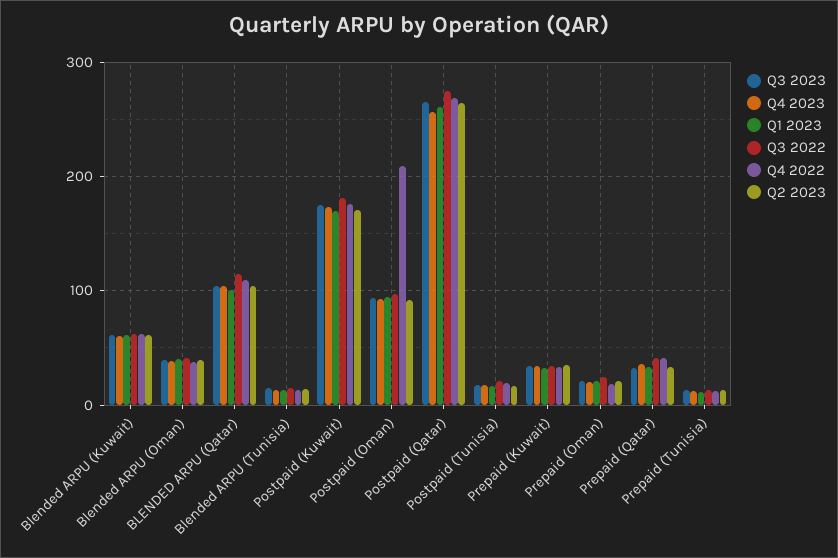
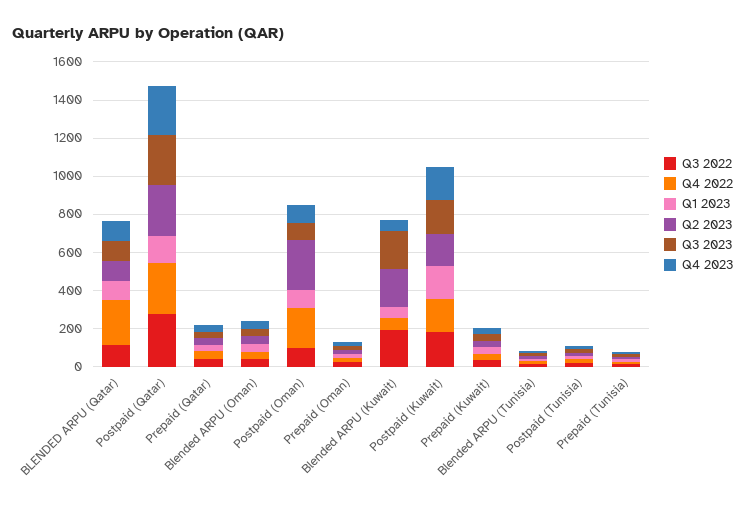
  {
    "Q3 2023": {
-     "Blended ARPU (Kuwait)": 60,
+     "Blended ARPU (Kuwait)": 200,
      "Blended ARPU (Oman)": 40,
      "BLENDED ARPU (Qatar)": 100,
      "Blended ARPU (Tunisia)": 10,
      "Postpaid (Kuwait)": 180,
      "Postpaid (Oman)": 90,
      "Postpaid (Qatar)": 270,
      "Postpaid (Tunisia)": 20,
      "Prepaid (Kuwait)": 30,
      "Prepaid (Oman)": 20,
      "Prepaid (Qatar)": 30,
      "Prepaid (Tunisia)": 10
    },
    "Q4 2023": {
      "Blended ARPU (Kuwait)": 60,
      "Blended ARPU (Oman)": 40,
      "BLENDED ARPU (Qatar)": 100,
      "Blended ARPU (Tunisia)": 10,
      "Postpaid (Kuwait)": 170,
      "Postpaid (Oman)": 90,
      "Postpaid (Qatar)": 260,
      "Postpaid (Tunisia)": 20,
      "Prepaid (Kuwait)": 30,
      "Prepaid (Oman)": 20,
      "Prepaid (Qatar)": 40,
      "Prepaid (Tunisia)": 10
    },
    "Q1 2023": {
      "Blended ARPU (Kuwait)": 60,
      "Blended ARPU (Oman)": 40,
      "BLENDED ARPU (Qatar)": 100,
      "Blended ARPU (Tunisia)": 10,
      "Postpaid (Kuwait)": 170,
      "Postpaid (Oman)": 90,
-     "Postpaid (Qatar)": 260,
+     "Postpaid (Qatar)": 150,
      "Postpaid (Tunisia)": 20,
      "Prepaid (Kuwait)": 30,
      "Prepaid (Oman)": 20,
      "Prepaid (Qatar)": 30,
      "Prepaid (Tunisia)": 10
    },
    "Q3 2022": {
-     "Blended ARPU (Kuwait)": 60,
+     "Blended ARPU (Kuwait)": 200,
      "Blended ARPU (Oman)": 40,
      "BLENDED ARPU (Qatar)": 110,
      "Blended ARPU (Tunisia)": 20,
      "Postpaid (Kuwait)": 180,
      "Postpaid (Oman)": 100,
      "Postpaid (Qatar)": 280,
      "Postpaid (Tunisia)": 20,
      "Prepaid (Kuwait)": 30,
      "Prepaid (Oman)": 20,
      "Prepaid (Qatar)": 40,
      "Prepaid (Tunisia)": 10
    },
    "Q4 2022": {
      "Blended ARPU (Kuwait)": 60,
      "Blended ARPU (Oman)": 40,
-     "BLENDED ARPU (Qatar)": 110,
+     "BLENDED ARPU (Qatar)": 250,
      "Blended ARPU (Tunisia)": 10,
      "Postpaid (Kuwait)": 180,
      "Postpaid (Oman)": 210,
      "Postpaid (Qatar)": 270,
      "Postpaid (Tunisia)": 20,
      "Prepaid (Kuwait)": 30,
      "Prepaid (Oman)": 20,
      "Prepaid (Qatar)": 40,
      "Prepaid (Tunisia)": 10
    },
    "Q2 2023": {
-     "Blended ARPU (Kuwait)": 60,
+     "Blended ARPU (Kuwait)": 200,
      "Blended ARPU (Oman)": 40,
      "BLENDED ARPU (Qatar)": 100,
      "Blended ARPU (Tunisia)": 10,
      "Postpaid (Kuwait)": 170,
-     "Postpaid (Oman)": 90,
+     "Postpaid (Oman)": 250,
      "Postpaid (Qatar)": 260,
      "Postpaid (Tunisia)": 20,
      "Prepaid (Kuwait)": 40,
      "Prepaid (Oman)": 20,
      "Prepaid (Qatar)": 30,
      "Prepaid (Tunisia)": 10
    }
  }

